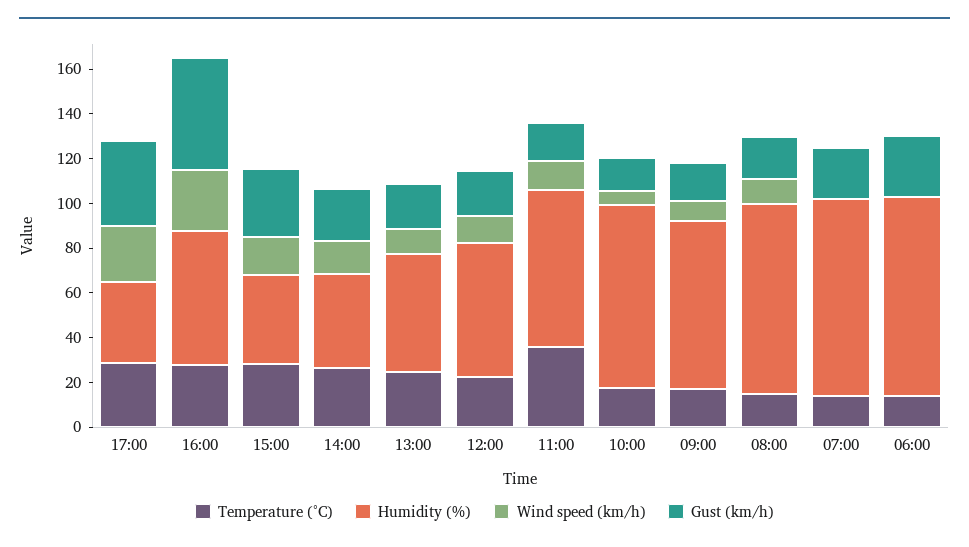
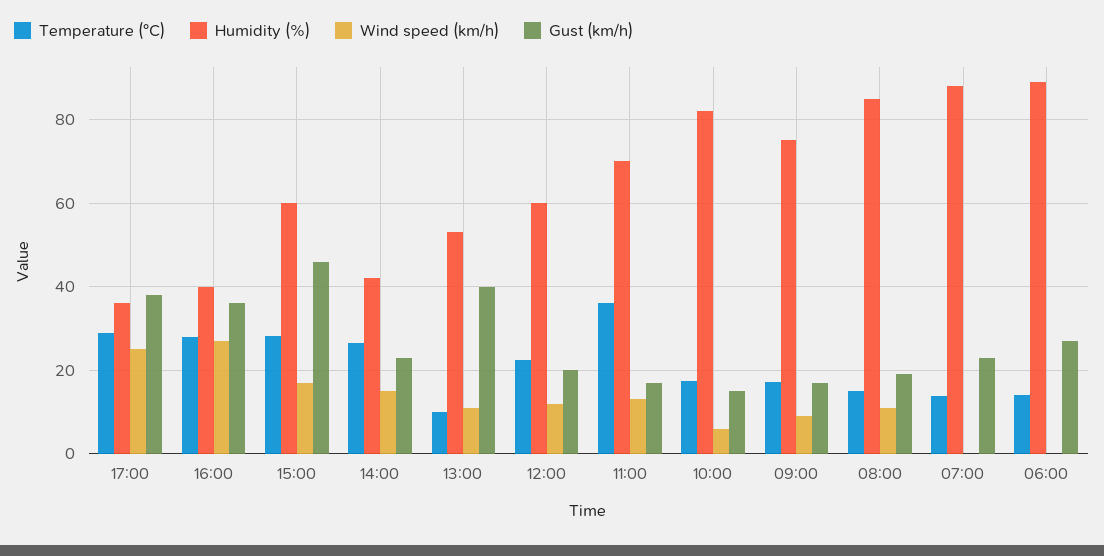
  {
    "Temperature (°C)": {
      "17:00": 28,
      "16:00": 28,
      "15:00": 28,
      "14:00": 26,
-     "13:00": 25,
+     "13:00": 10,
      "12:00": 22,
      "11:00": 36,
      "10:00": 18,
      "09:00": 18,
      "08:00": 14,
      "07:00": 14,
      "06:00": 14
    },
    "Humidity (%)": {
      "17:00": 36,
-     "16:00": 60,
+     "16:00": 40,
-     "15:00": 40,
+     "15:00": 60,
      "14:00": 42,
      "13:00": 54,
      "12:00": 60,
      "11:00": 70,
      "10:00": 82,
      "09:00": 76,
      "08:00": 86,
      "07:00": 88,
      "06:00": 90
    },
    "Wind speed (km/h)": {
      "17:00": 26,
      "16:00": 28,
      "15:00": 18,
      "14:00": 16,
      "13:00": 12,
      "12:00": 12,
      "11:00": 14,
      "10:00": 6,
      "09:00": 10,
      "08:00": 12,
      "07:00": 0,
      "06:00": 0
    },
    "Gust (km/h)": {
      "17:00": 38,
-     "16:00": 50,
+     "16:00": 36,
-     "15:00": 30,
+     "15:00": 46,
      "14:00": 24,
-     "13:00": 20,
+     "13:00": 40,
      "12:00": 20,
      "11:00": 18,
      "10:00": 16,
      "09:00": 18,
      "08:00": 20,
      "07:00": 24,
      "06:00": 28
    }
  }

